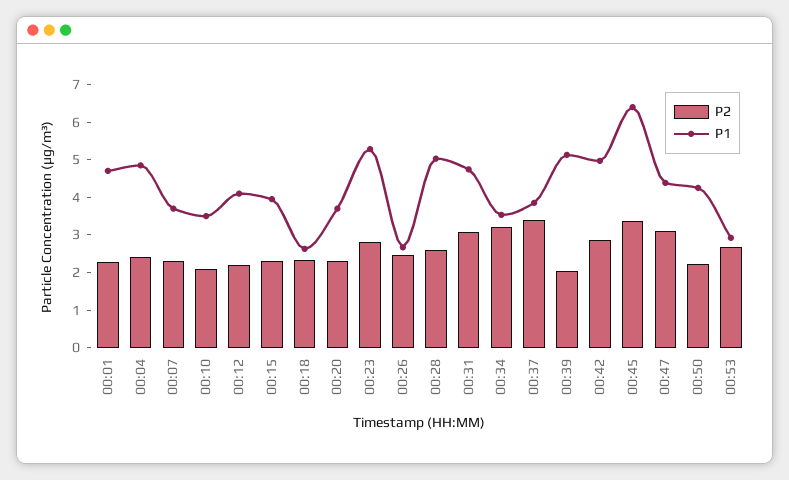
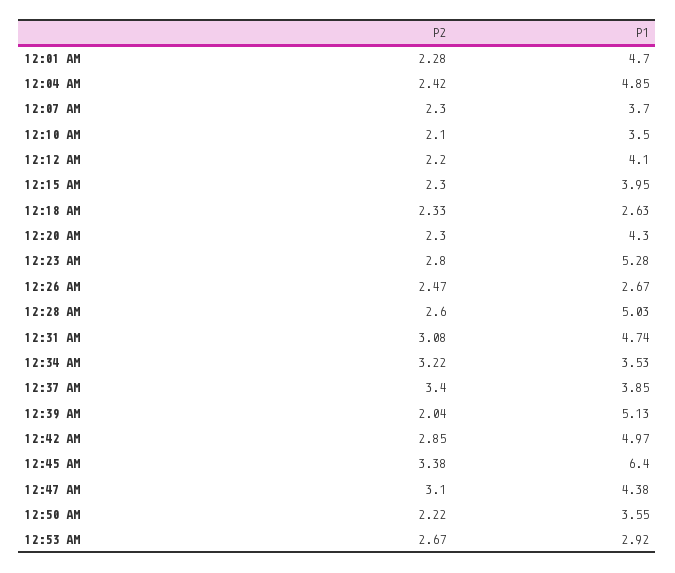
  {
    "P2": {
      "00:01": 2.28,
      "00:04": 2.42,
      "00:07": 2.3,
      "00:10": 2.1,
      "00:12": 2.2,
      "00:15": 2.3,
      "00:18": 2.33,
      "00:20": 2.3,
      "00:23": 2.8,
      "00:26": 2.47,
      "00:28": 2.6,
      "00:31": 3.08,
      "00:34": 3.22,
      "00:37": 3.4,
      "00:39": 2.04,
      "00:42": 2.85,
      "00:45": 3.38,
      "00:47": 3.1,
      "00:50": 2.22,
      "00:53": 2.67
    },
    "P1": {
      "00:01": 4.7,
      "00:04": 4.85,
      "00:07": 3.7,
      "00:10": 3.5,
      "00:12": 4.1,
      "00:15": 3.95,
      "00:18": 2.63,
-     "00:20": 3.75,
+     "00:20": 4.3,
      "00:23": 5.28,
      "00:26": 2.67,
      "00:28": 5.03,
      "00:31": 4.74,
      "00:34": 3.53,
      "00:37": 3.85,
      "00:39": 5.13,
      "00:42": 4.97,
      "00:45": 6.4,
      "00:47": 4.38,
-     "00:50": 4.25,
+     "00:50": 3.55,
      "00:53": 2.92
    }
  }

